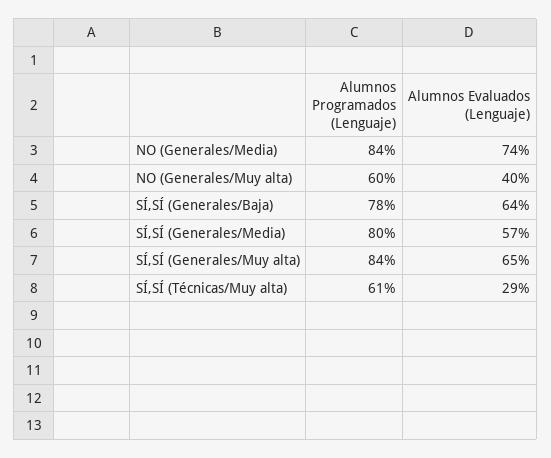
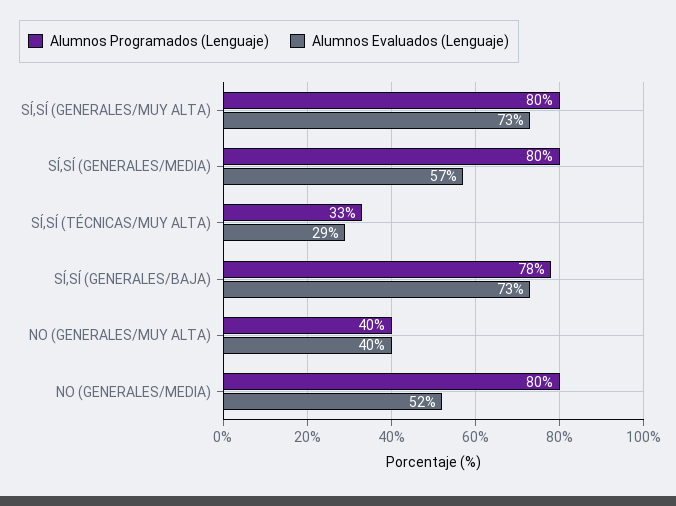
  {
    "Alumnos Programados (Lenguaje)": {
-     "NO (Generales/Media)": 84,
+     "NO (Generales/Media)": 80,
-     "NO (Generales/Muy alta)": 60,
+     "NO (Generales/Muy alta)": 40,
      "SÍ,SÍ (Generales/Baja)": 78,
      "SÍ,SÍ (Generales/Media)": 80,
-     "SÍ,SÍ (Generales/Muy alta)": 84,
+     "SÍ,SÍ (Generales/Muy alta)": 80,
-     "SÍ,SÍ (Técnicas/Muy alta)": 61
+     "SÍ,SÍ (Técnicas/Muy alta)": 33
    },
    "Alumnos Evaluados (Lenguaje)": {
-     "NO (Generales/Media)": 74,
+     "NO (Generales/Media)": 52,
      "NO (Generales/Muy alta)": 40,
-     "SÍ,SÍ (Generales/Baja)": 64,
+     "SÍ,SÍ (Generales/Baja)": 73,
      "SÍ,SÍ (Generales/Media)": 57,
-     "SÍ,SÍ (Generales/Muy alta)": 65,
+     "SÍ,SÍ (Generales/Muy alta)": 73,
      "SÍ,SÍ (Técnicas/Muy alta)": 29
    }
  }

